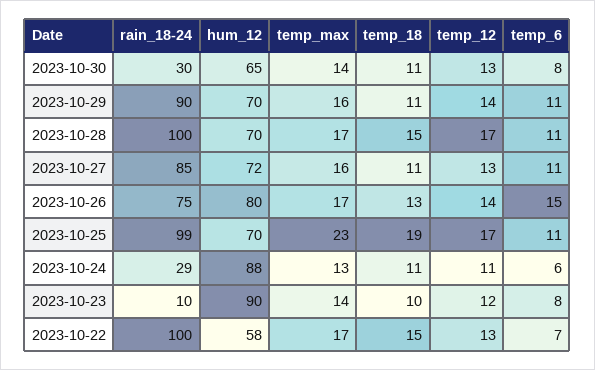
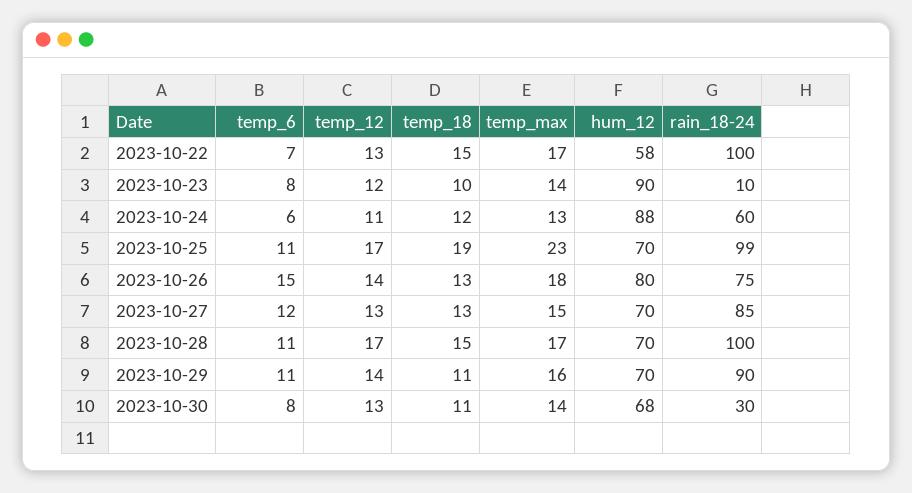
  {
    "rain_18-24": {
      "2023-10-30": 30,
      "2023-10-29": 90,
      "2023-10-28": 100,
      "2023-10-27": 85,
      "2023-10-26": 75,
      "2023-10-25": 99,
-     "2023-10-24": 29,
+     "2023-10-24": 60,
      "2023-10-23": 10,
      "2023-10-22": 100
    },
    "hum_12": {
-     "2023-10-30": 65,
+     "2023-10-30": 68,
      "2023-10-29": 70,
      "2023-10-28": 70,
-     "2023-10-27": 72,
+     "2023-10-27": 70,
      "2023-10-26": 80,
      "2023-10-25": 70,
      "2023-10-24": 88,
      "2023-10-23": 90,
      "2023-10-22": 58
    },
    "temp_max": {
      "2023-10-30": 14,
      "2023-10-29": 16,
      "2023-10-28": 17,
-     "2023-10-27": 16,
+     "2023-10-27": 15,
-     "2023-10-26": 17,
+     "2023-10-26": 18,
      "2023-10-25": 23,
      "2023-10-24": 13,
      "2023-10-23": 14,
      "2023-10-22": 17
    },
    "temp_18": {
      "2023-10-30": 11,
      "2023-10-29": 11,
      "2023-10-28": 15,
-     "2023-10-27": 11,
+     "2023-10-27": 13,
      "2023-10-26": 13,
      "2023-10-25": 19,
-     "2023-10-24": 11,
+     "2023-10-24": 12,
      "2023-10-23": 10,
      "2023-10-22": 15
    },
    "temp_12": {
      "2023-10-30": 13,
      "2023-10-29": 14,
      "2023-10-28": 17,
      "2023-10-27": 13,
      "2023-10-26": 14,
      "2023-10-25": 17,
      "2023-10-24": 11,
      "2023-10-23": 12,
      "2023-10-22": 13
    },
    "temp_6": {
      "2023-10-30": 8,
      "2023-10-29": 11,
      "2023-10-28": 11,
-     "2023-10-27": 11,
+     "2023-10-27": 12,
      "2023-10-26": 15,
      "2023-10-25": 11,
      "2023-10-24": 6,
      "2023-10-23": 8,
      "2023-10-22": 7
    }
  }

